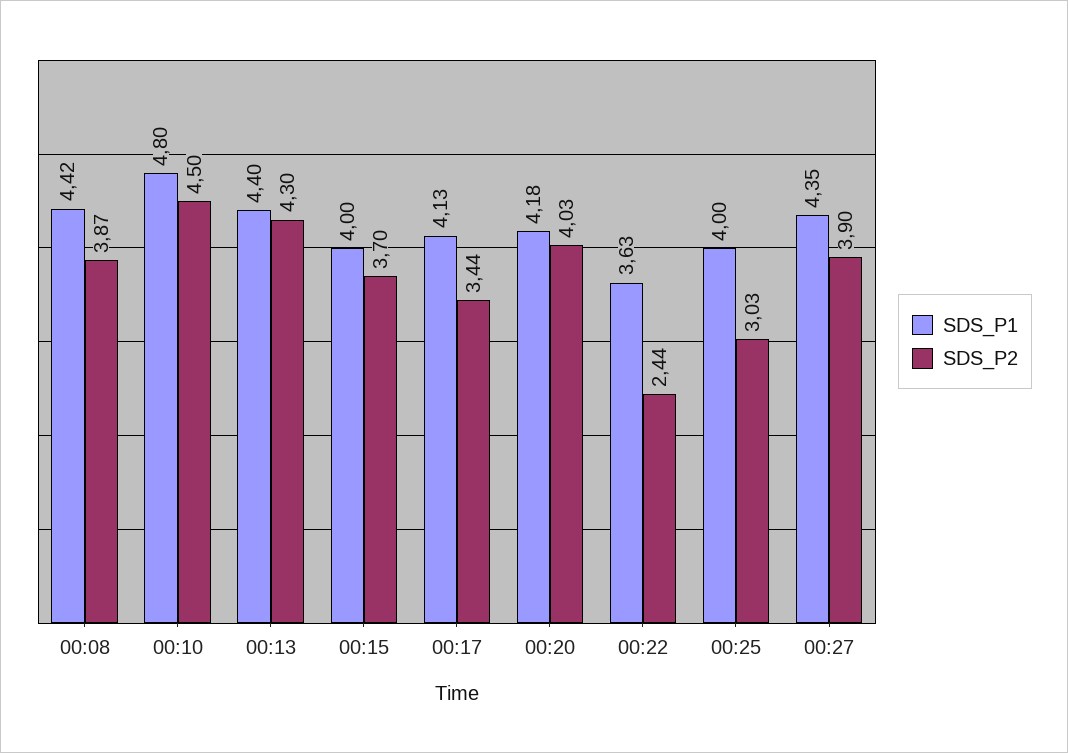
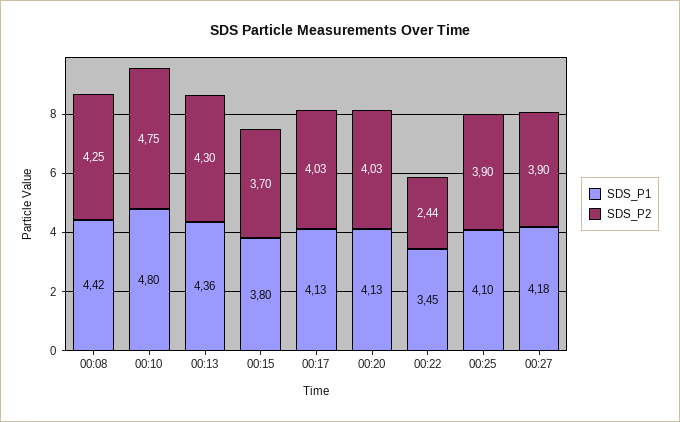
  {
    "SDS_P1": {
      "00:08": 4.42,
      "00:10": 4.8,
-     "00:13": 4.4,
+     "00:13": 4.36,
-     "00:15": 4,
+     "00:15": 3.8,
      "00:17": 4.13,
-     "00:20": 4.18,
+     "00:20": 4.13,
-     "00:22": 3.63,
+     "00:22": 3.45,
-     "00:25": 4,
+     "00:25": 4.1,
-     "00:27": 4.35
+     "00:27": 4.18
    },
    "SDS_P2": {
-     "00:08": 3.87,
+     "00:08": 4.25,
-     "00:10": 4.5,
+     "00:10": 4.75,
      "00:13": 4.3,
      "00:15": 3.7,
-     "00:17": 3.44,
+     "00:17": 4.03,
      "00:20": 4.03,
      "00:22": 2.44,
-     "00:25": 3.03,
+     "00:25": 3.9,
      "00:27": 3.9
    }
  }

